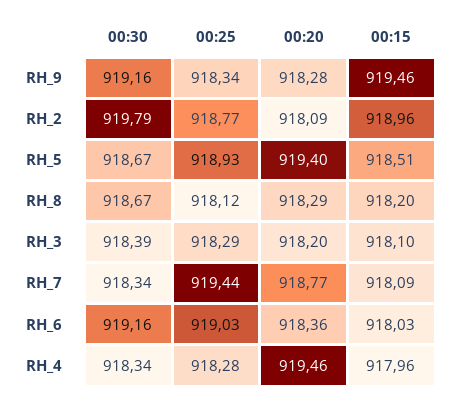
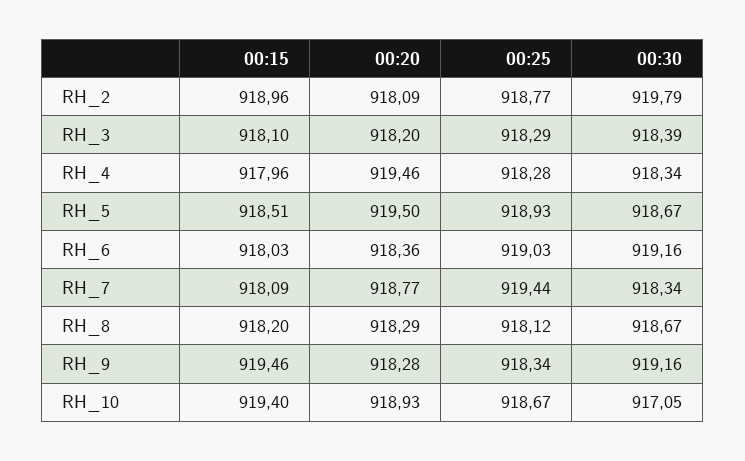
  {
    "00:30": {
      "RH_9": 919.16,
      "RH_2": 919.79,
      "RH_5": 918.67,
      "RH_8": 918.67,
      "RH_3": 918.39,
      "RH_7": 918.34,
      "RH_6": 919.16,
-     "RH_4": 918.34
+     "RH_4": 918.34,
+     "RH_10": 917.05
    },
    "00:25": {
      "RH_9": 918.34,
      "RH_2": 918.77,
      "RH_5": 918.93,
      "RH_8": 918.12,
      "RH_3": 918.29,
      "RH_7": 919.44,
      "RH_6": 919.03,
-     "RH_4": 918.28
+     "RH_4": 918.28,
+     "RH_10": 918.67
    },
    "00:20": {
      "RH_9": 918.28,
      "RH_2": 918.09,
-     "RH_5": 919.4,
+     "RH_5": 919.5,
      "RH_8": 918.29,
      "RH_3": 918.2,
      "RH_7": 918.77,
      "RH_6": 918.36,
-     "RH_4": 919.46
+     "RH_4": 919.46,
+     "RH_10": 918.93
    },
    "00:15": {
      "RH_9": 919.46,
      "RH_2": 918.96,
      "RH_5": 918.51,
      "RH_8": 918.2,
      "RH_3": 918.1,
      "RH_7": 918.09,
      "RH_6": 918.03,
-     "RH_4": 917.96
+     "RH_4": 917.96,
+     "RH_10": 919.4
    }
  }

